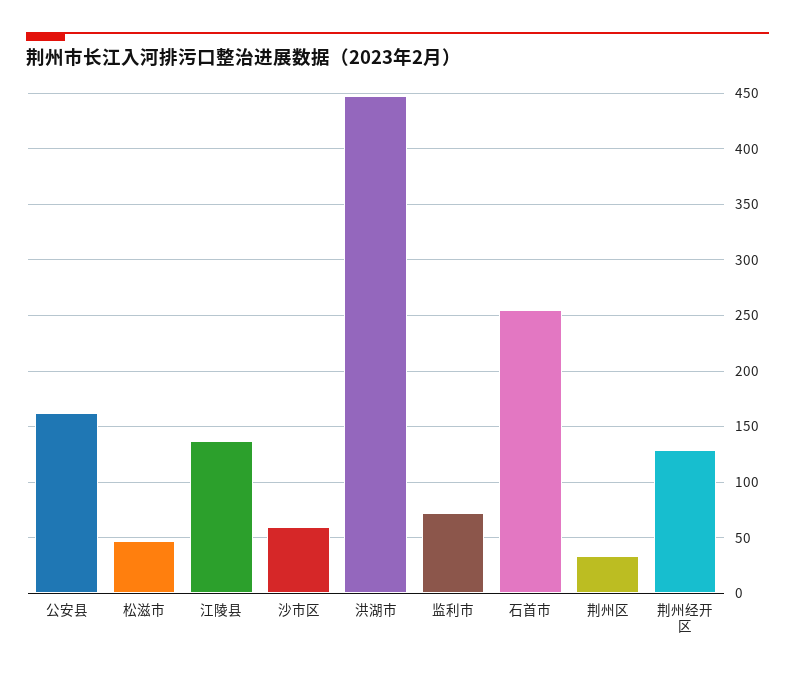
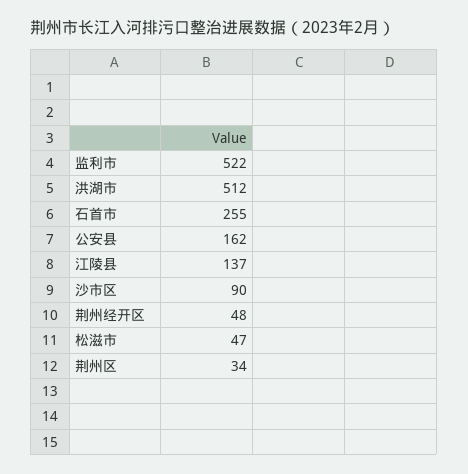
  {
    "公安县": 162,
    "松滋市": 47,
    "江陵县": 137,
-   "沙市区": 60,
+   "沙市区": 90,
-   "洪湖市": 450,
+   "洪湖市": 512,
-   "监利市": 70,
+   "监利市": 522,
    "石首市": 255,
    "荆州区": 34,
-   "荆州经开区": 130
+   "荆州经开区": 48
  }

